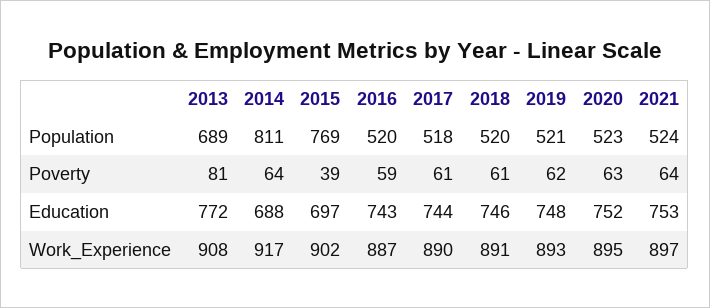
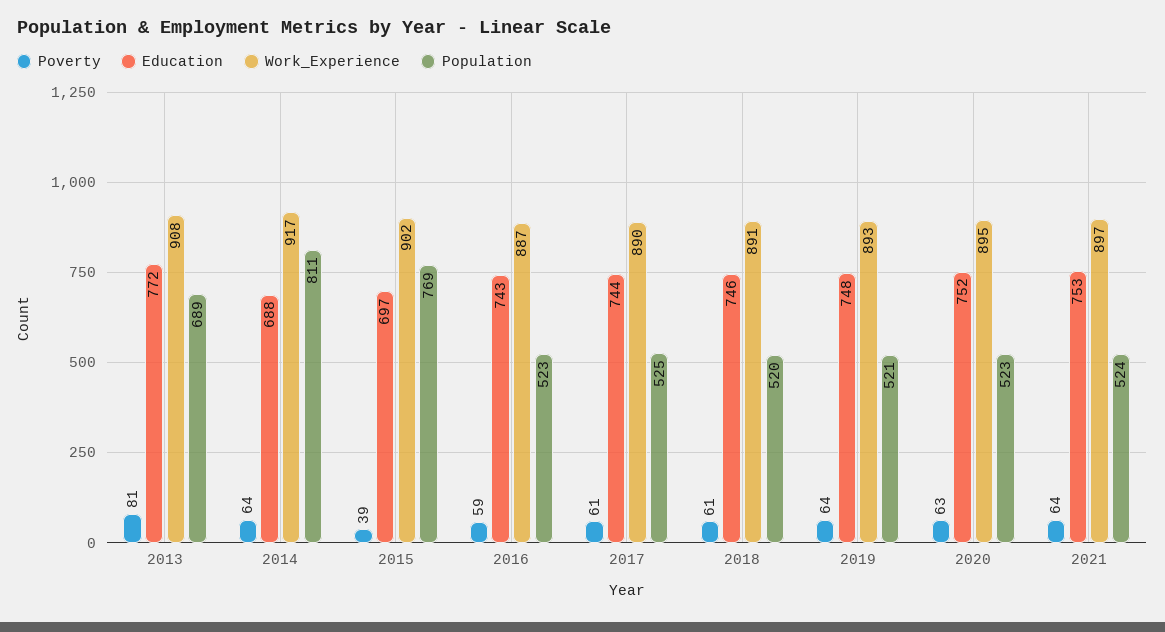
  {
    "Population": {
      "2013": 689,
      "2014": 811,
      "2015": 769,
-     "2016": 520,
+     "2016": 523,
-     "2017": 518,
+     "2017": 525,
      "2018": 520,
      "2019": 521,
      "2020": 523,
      "2021": 524
    },
    "Poverty": {
      "2013": 81,
      "2014": 64,
      "2015": 39,
      "2016": 59,
      "2017": 61,
      "2018": 61,
-     "2019": 62,
+     "2019": 64,
      "2020": 63,
      "2021": 64
    },
    "Education": {
      "2013": 772,
      "2014": 688,
      "2015": 697,
      "2016": 743,
      "2017": 744,
      "2018": 746,
      "2019": 748,
      "2020": 752,
      "2021": 753
    },
    "Work_Experience": {
      "2013": 908,
      "2014": 917,
      "2015": 902,
      "2016": 887,
      "2017": 890,
      "2018": 891,
      "2019": 893,
      "2020": 895,
      "2021": 897
    }
  }

